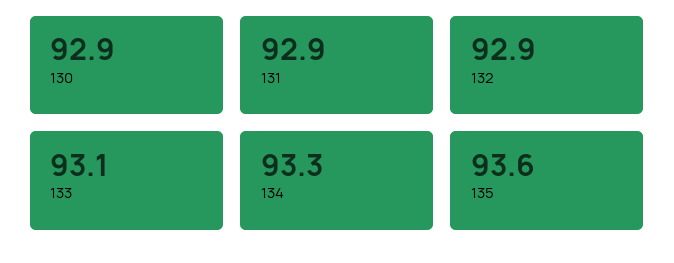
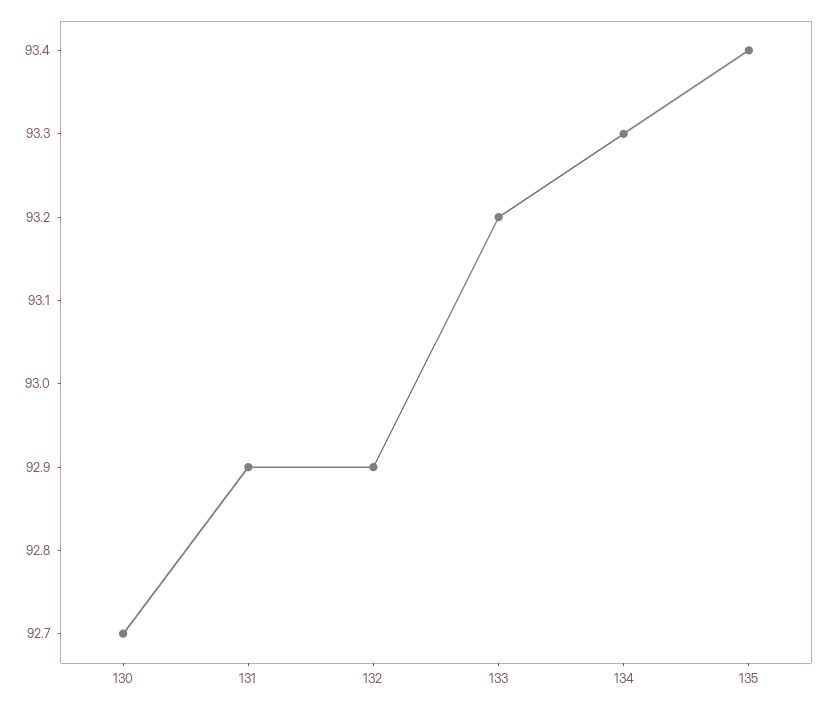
  {
-   "130": 92.9,
+   "130": 92.7,
    "131": 92.9,
    "132": 92.9,
-   "133": 93.1,
+   "133": 93.2,
    "134": 93.3,
-   "135": 93.6
+   "135": 93.4
  }

